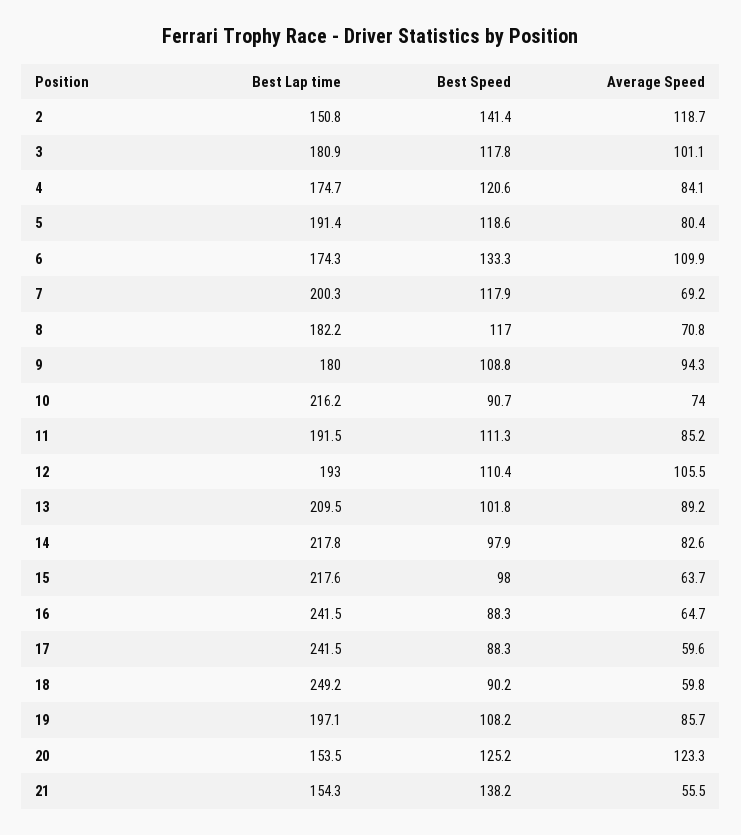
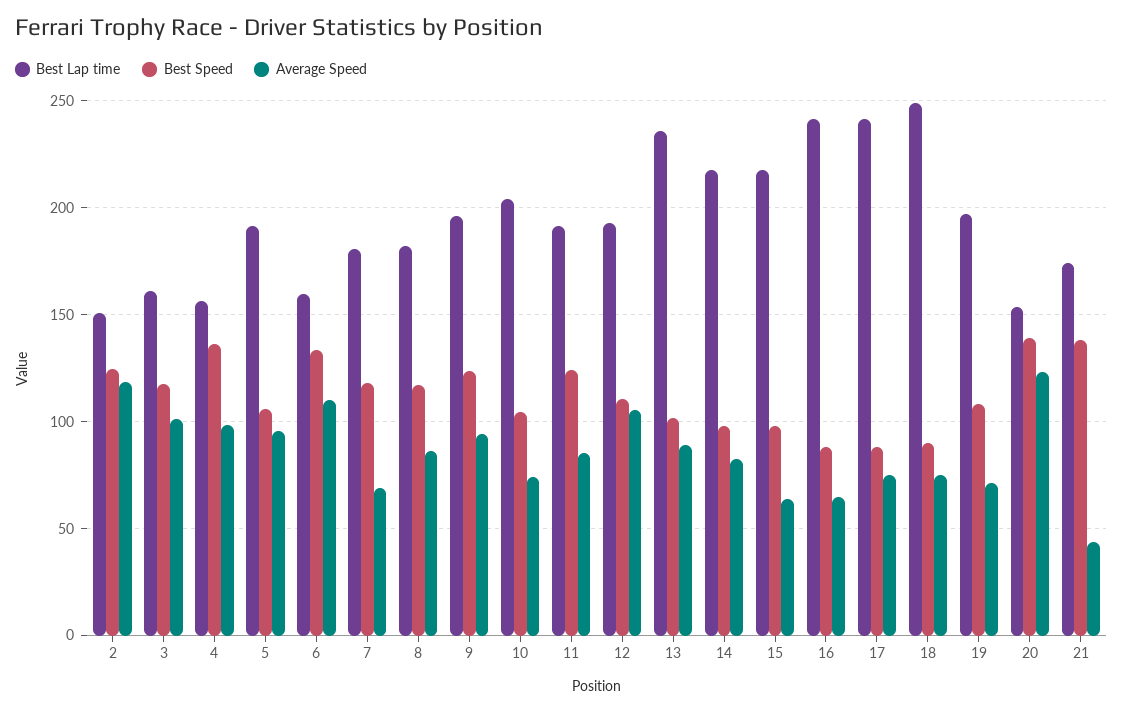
  {
    "Best Lap time": {
      "2": 150.8,
-     "3": 180.9,
+     "3": 160,
-     "4": 174.7,
+     "4": 155,
      "5": 191.4,
-     "6": 174.3,
+     "6": 160,
-     "7": 200.3,
+     "7": 180,
      "8": 182.2,
-     "9": 180,
+     "9": 195,
-     "10": 216.2,
+     "10": 205,
      "11": 191.5,
      "12": 193,
-     "13": 209.5,
+     "13": 235,
      "14": 217.8,
      "15": 217.6,
      "16": 241.5,
      "17": 241.5,
      "18": 249.2,
      "19": 197.1,
      "20": 153.5,
-     "21": 154.3
+     "21": 175
    },
    "Best Speed": {
-     "2": 141.4,
+     "2": 125,
      "3": 117.8,
-     "4": 120.6,
+     "4": 135,
-     "5": 118.6,
+     "5": 105,
      "6": 133.3,
      "7": 117.9,
      "8": 117,
-     "9": 108.8,
+     "9": 125,
-     "10": 90.7,
+     "10": 105,
-     "11": 111.3,
+     "11": 125,
      "12": 110.4,
      "13": 101.8,
      "14": 97.9,
      "15": 98,
      "16": 88.3,
      "17": 88.3,
      "18": 90.2,
      "19": 108.2,
-     "20": 125.2,
+     "20": 140,
      "21": 138.2
    },
    "Average Speed": {
      "2": 118.7,
      "3": 101.1,
-     "4": 84.1,
+     "4": 100,
-     "5": 80.4,
+     "5": 95,
      "6": 109.9,
      "7": 69.2,
-     "8": 70.8,
+     "8": 85,
      "9": 94.3,
      "10": 74,
      "11": 85.2,
      "12": 105.5,
      "13": 89.2,
      "14": 82.6,
      "15": 63.7,
      "16": 64.7,
-     "17": 59.6,
+     "17": 75,
-     "18": 59.8,
+     "18": 75,
-     "19": 85.7,
+     "19": 70,
      "20": 123.3,
-     "21": 55.5
+     "21": 45
    }
  }

